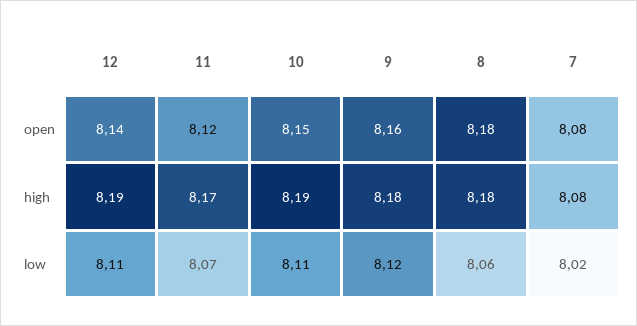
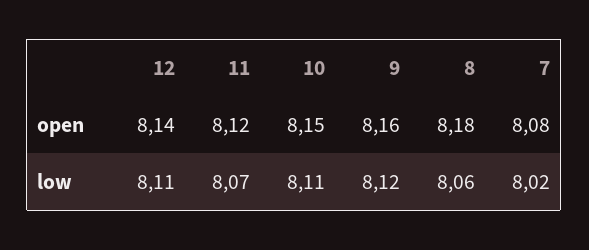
  {
    "12": {
      "open": 8.14,
-     "high": 8.19,
      "low": 8.11
    },
    "11": {
      "open": 8.12,
-     "high": 8.17,
      "low": 8.07
    },
    "10": {
      "open": 8.15,
-     "high": 8.19,
      "low": 8.11
    },
    "9": {
      "open": 8.16,
-     "high": 8.18,
      "low": 8.12
    },
    "8": {
      "open": 8.18,
-     "high": 8.18,
      "low": 8.06
    },
    "7": {
      "open": 8.08,
-     "high": 8.08,
      "low": 8.02
    }
  }

